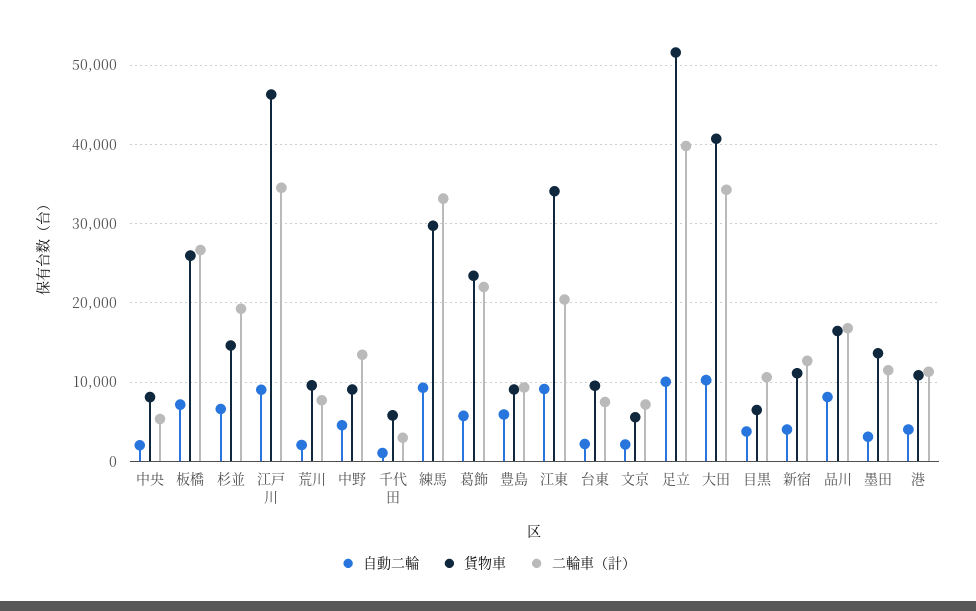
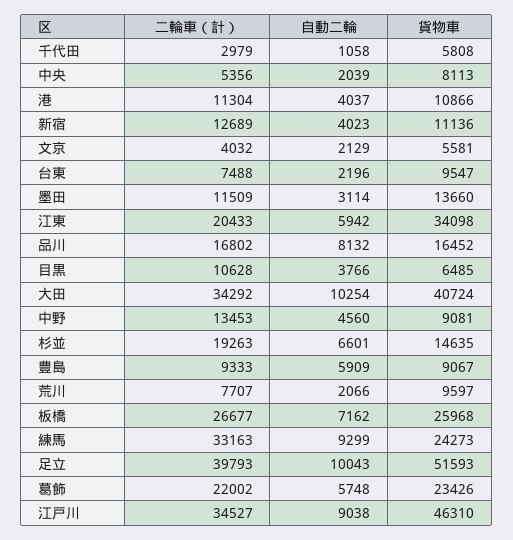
  {
    "自動二輪": {
      "中央": 2039,
      "板橋": 7162,
      "杉並": 6601,
      "江戸川": 9038,
      "荒川": 2066,
      "中野": 4560,
      "千代田": 1058,
      "練馬": 9299,
      "葛飾": 5748,
      "豊島": 5909,
-     "江東": 9000,
+     "江東": 5942,
      "台東": 2196,
      "文京": 2129,
      "足立": 10043,
      "大田": 10254,
      "目黒": 3766,
      "新宿": 4023,
      "品川": 8132,
      "墨田": 3114,
      "港": 4037
    },
    "貨物車": {
      "中央": 8113,
      "板橋": 25968,
      "杉並": 14635,
      "江戸川": 46310,
      "荒川": 9597,
      "中野": 9081,
      "千代田": 5808,
-     "練馬": 30000,
+     "練馬": 24273,
      "葛飾": 23426,
      "豊島": 9067,
      "江東": 34098,
      "台東": 9547,
      "文京": 5581,
      "足立": 51593,
      "大田": 40724,
      "目黒": 6485,
      "新宿": 11136,
      "品川": 16452,
      "墨田": 13660,
      "港": 10866
    },
    "二輪車（計）": {
      "中央": 5356,
      "板橋": 26677,
      "杉並": 19263,
      "江戸川": 34527,
      "荒川": 7707,
      "中野": 13453,
      "千代田": 2979,
      "練馬": 33163,
      "葛飾": 22002,
      "豊島": 9333,
      "江東": 20433,
      "台東": 7488,
-     "文京": 7000,
+     "文京": 4032,
      "足立": 39793,
      "大田": 34292,
      "目黒": 10628,
      "新宿": 12689,
      "品川": 16802,
      "墨田": 11509,
      "港": 11304
    }
  }

